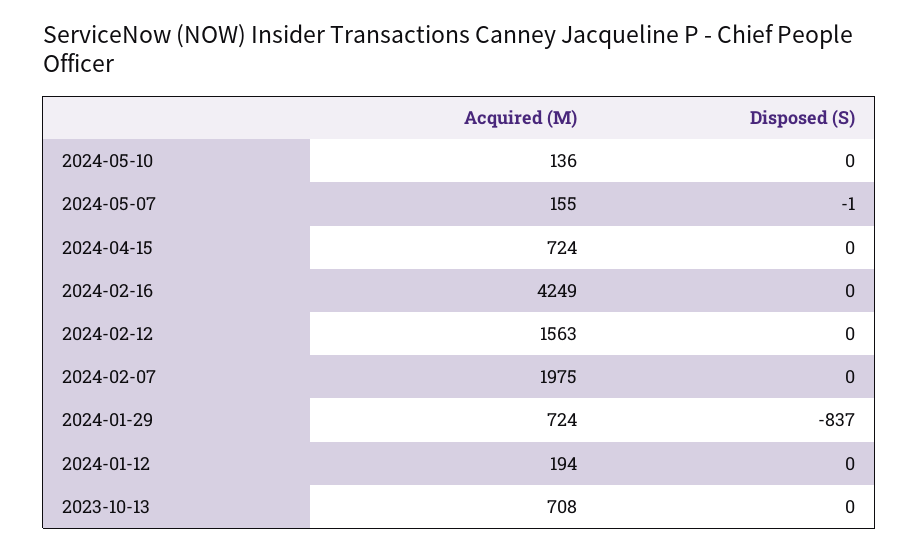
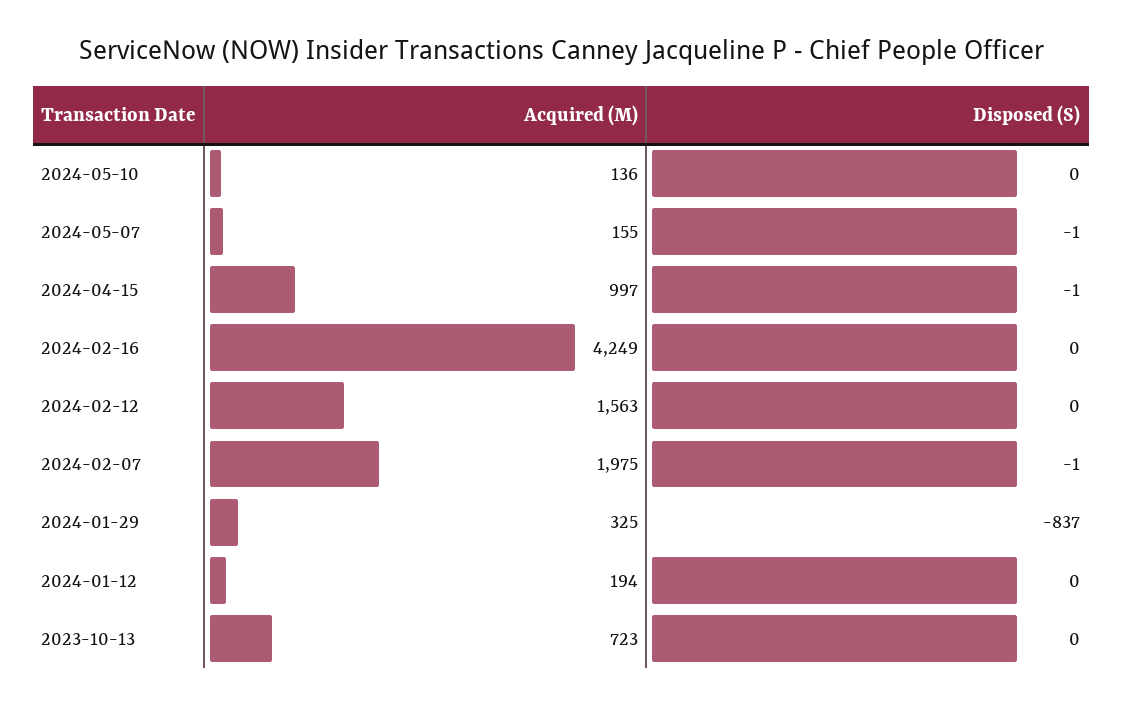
  {
    "Acquired (M)": {
      "2024-05-10": 136,
      "2024-05-07": 155,
-     "2024-04-15": 724,
+     "2024-04-15": 997,
      "2024-02-16": 4249,
      "2024-02-12": 1563,
      "2024-02-07": 1975,
-     "2024-01-29": 724,
+     "2024-01-29": 325,
      "2024-01-12": 194,
-     "2023-10-13": 708
+     "2023-10-13": 723
    },
    "Disposed (S)": {
      "2024-05-10": 0,
      "2024-05-07": -1,
-     "2024-04-15": 0,
+     "2024-04-15": -1,
      "2024-02-16": 0,
      "2024-02-12": 0,
-     "2024-02-07": 0,
+     "2024-02-07": -1,
      "2024-01-29": -837,
      "2024-01-12": 0,
      "2023-10-13": 0
    }
  }

